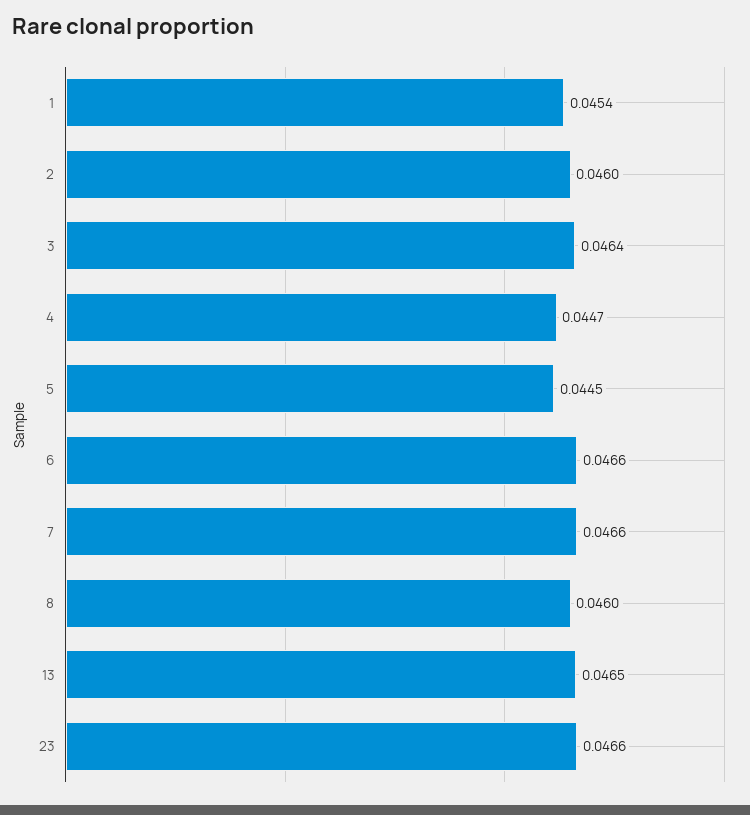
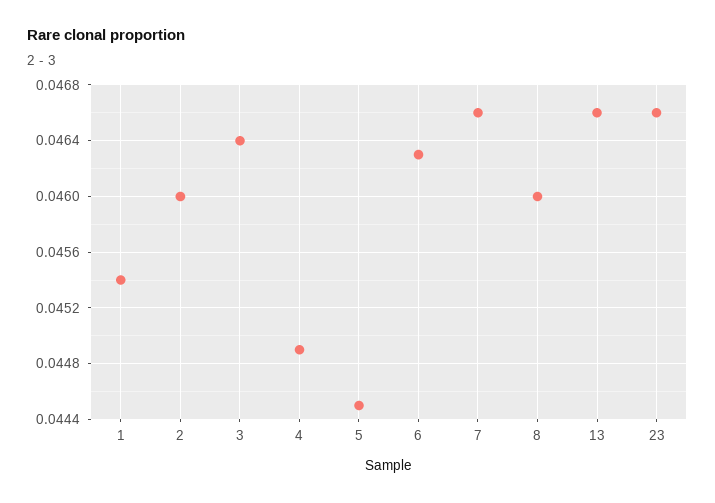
  {
    "1": 0.0454,
    "2": 0.046,
    "3": 0.0464,
-   "4": 0.0447,
+   "4": 0.0449,
    "5": 0.0445,
-   "6": 0.0466,
+   "6": 0.0463,
    "7": 0.0466,
    "8": 0.046,
-   "13": 0.0465,
+   "13": 0.0466,
    "23": 0.0466
  }

